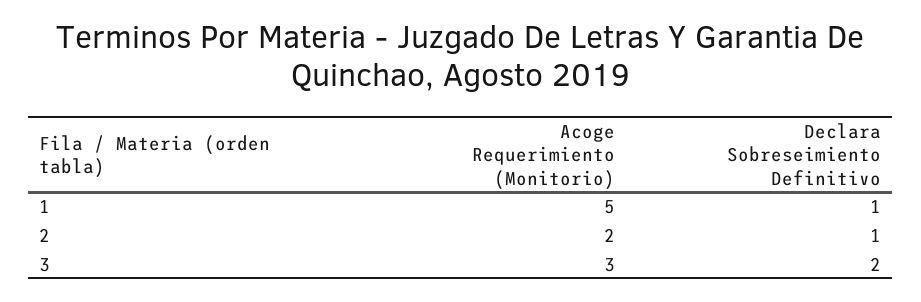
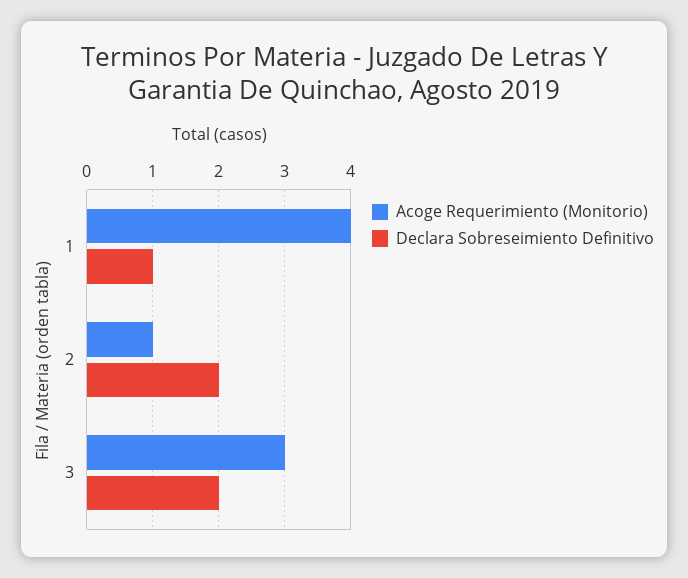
  {
    "Acoge Requerimiento (Monitorio)": {
-     "1": 5,
+     "1": 4,
-     "2": 2,
+     "2": 1,
      "3": 3
    },
    "Declara Sobreseimiento Definitivo": {
      "1": 1,
-     "2": 1,
+     "2": 2,
      "3": 2
    }
  }

